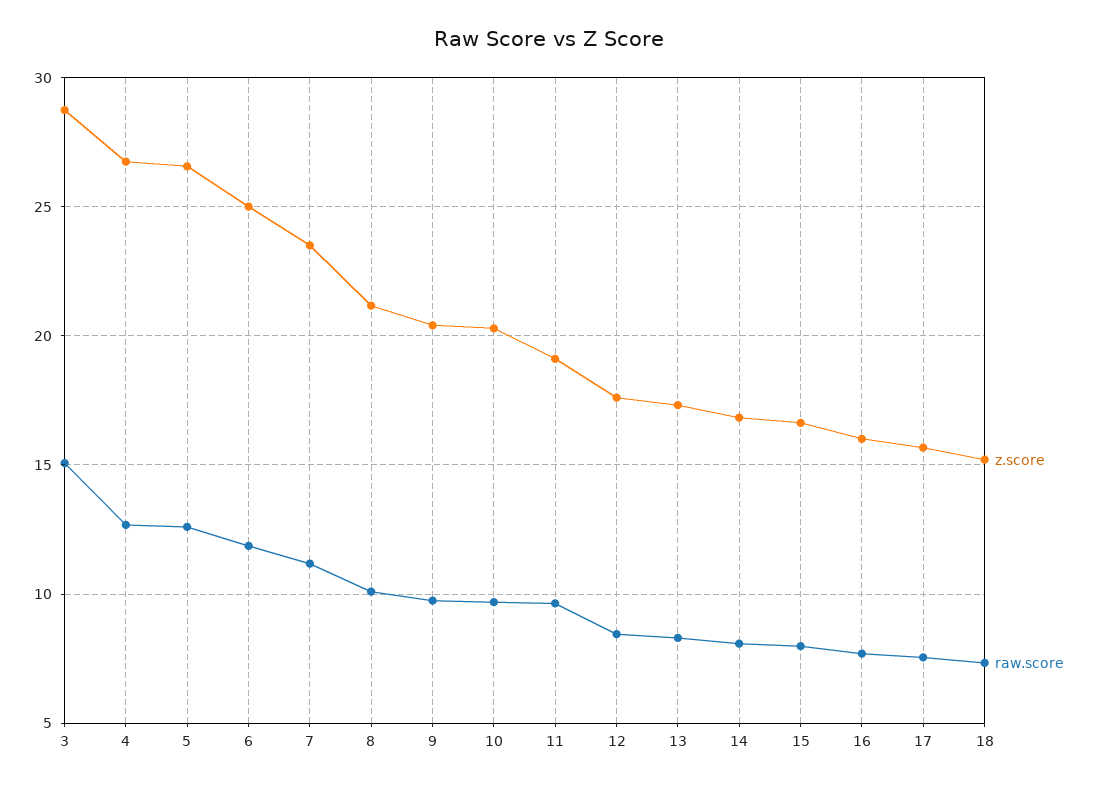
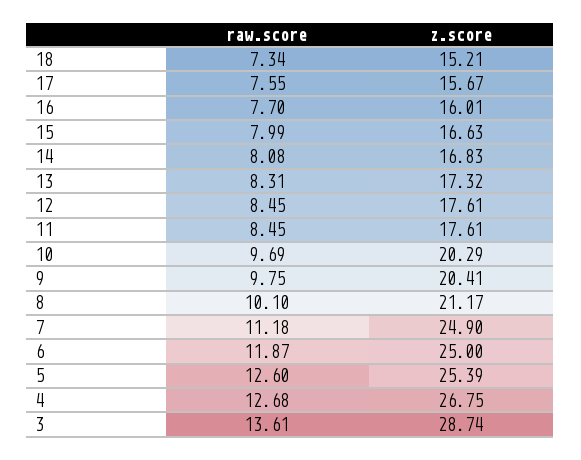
  {
    "z.score": {
      "3": 28.74,
      "4": 26.75,
-     "5": 26.5,
+     "5": 25.39,
      "6": 25,
-     "7": 23.5,
+     "7": 24.9,
      "8": 21.17,
      "9": 20.41,
      "10": 20.29,
-     "11": 19,
+     "11": 17.61,
      "12": 17.61,
      "13": 17.32,
      "14": 16.83,
      "15": 16.63,
      "16": 16.01,
      "17": 15.67,
      "18": 15.21
    },
    "raw.score": {
-     "3": 15,
+     "3": 13.61,
      "4": 12.68,
      "5": 12.6,
      "6": 11.87,
      "7": 11.18,
      "8": 10.1,
      "9": 9.75,
      "10": 9.69,
-     "11": 9.5,
+     "11": 8.45,
      "12": 8.45,
      "13": 8.31,
      "14": 8.08,
      "15": 7.99,
      "16": 7.7,
      "17": 7.55,
      "18": 7.34
    }
  }

